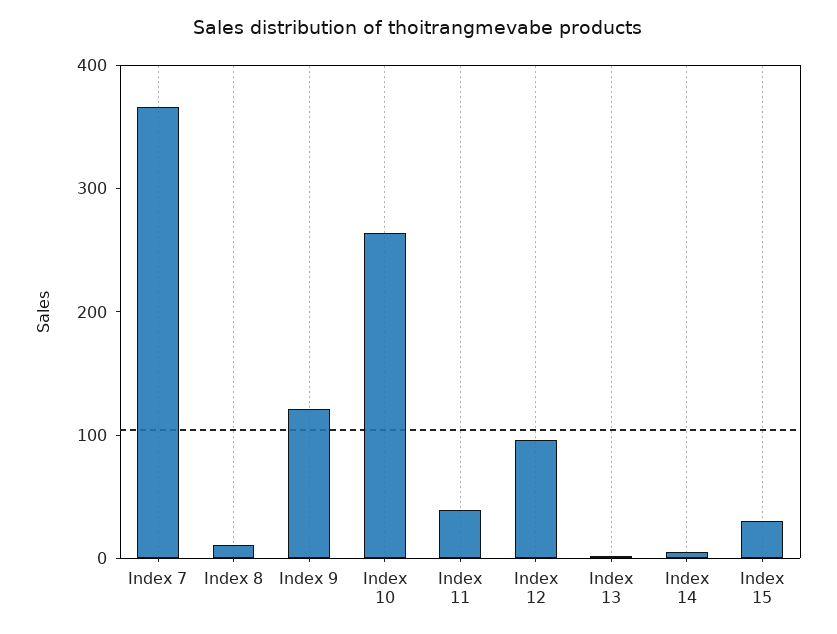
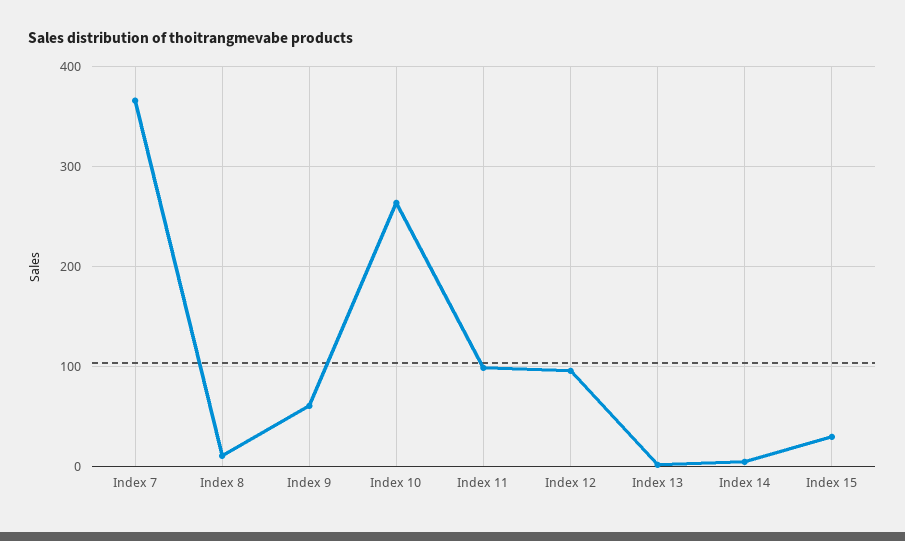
  {
    "Index 7": 370,
    "Index 8": 10,
-   "Index 9": 120,
+   "Index 9": 60,
    "Index 10": 260,
-   "Index 11": 40,
+   "Index 11": 100,
    "Index 12": 100,
    "Index 13": 0,
    "Index 14": 10,
    "Index 15": 30
  }

